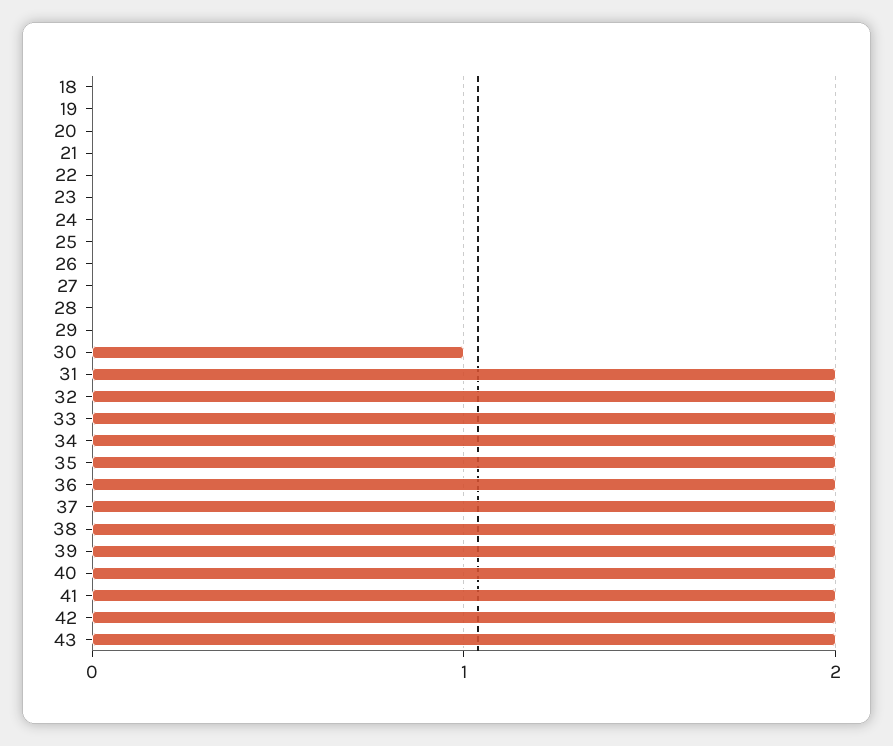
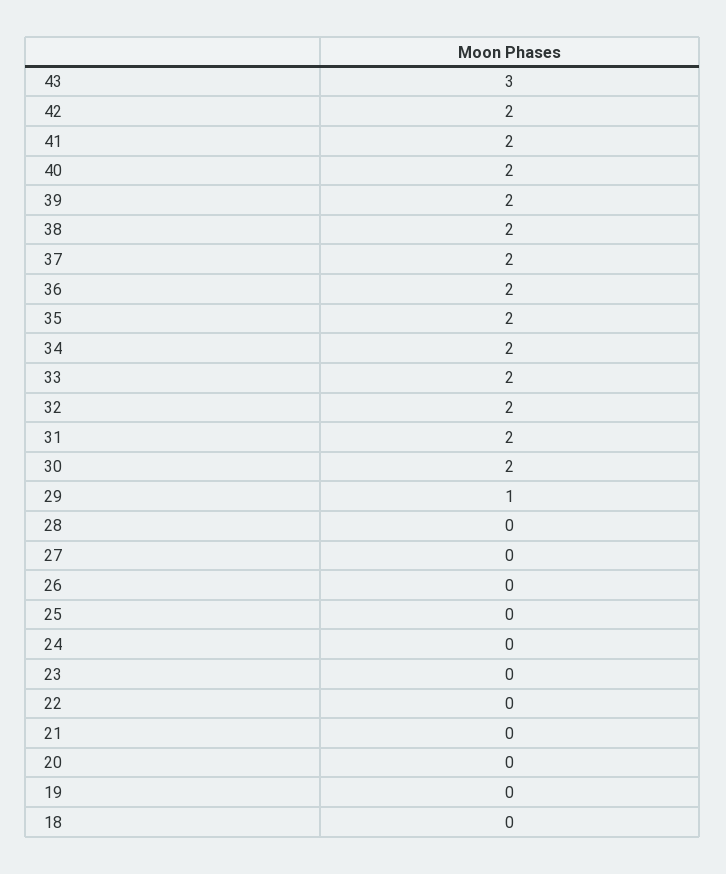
  {
    "18": 0,
    "19": 0,
    "20": 0,
    "21": 0,
    "22": 0,
    "23": 0,
    "24": 0,
    "25": 0,
    "26": 0,
    "27": 0,
    "28": 0,
-   "29": 0,
+   "29": 1,
-   "30": 1,
+   "30": 2,
    "31": 2,
    "32": 2,
    "33": 2,
    "34": 2,
    "35": 2,
    "36": 2,
    "37": 2,
    "38": 2,
    "39": 2,
    "40": 2,
    "41": 2,
    "42": 2,
-   "43": 2
+   "43": 3
  }

